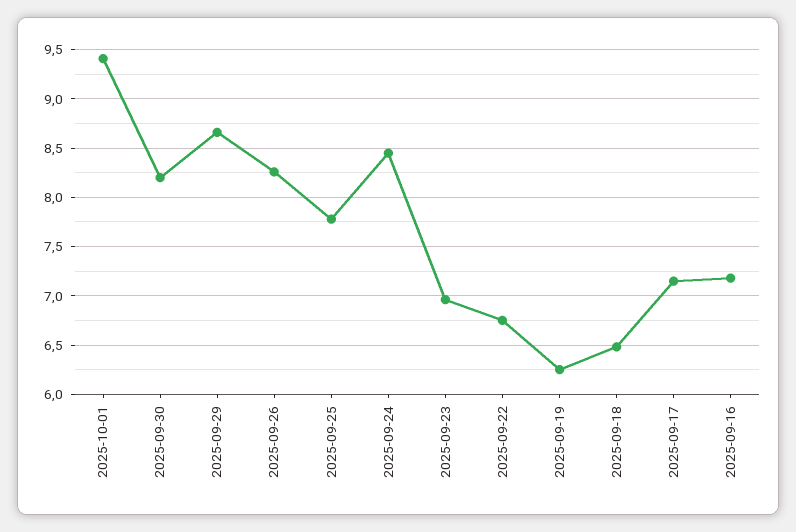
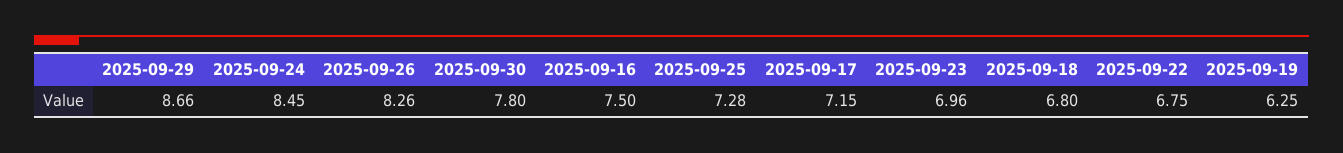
  {
-   "2025-10-01": 9.4,
-   "2025-09-30": 8.2,
+   "2025-09-30": 7.8,
    "2025-09-29": 8.66,
    "2025-09-26": 8.26,
-   "2025-09-25": 7.8,
+   "2025-09-25": 7.28,
    "2025-09-24": 8.45,
    "2025-09-23": 6.96,
    "2025-09-22": 6.75,
    "2025-09-19": 6.25,
-   "2025-09-18": 6.5,
+   "2025-09-18": 6.8,
    "2025-09-17": 7.15,
-   "2025-09-16": 7.2
+   "2025-09-16": 7.5
  }

